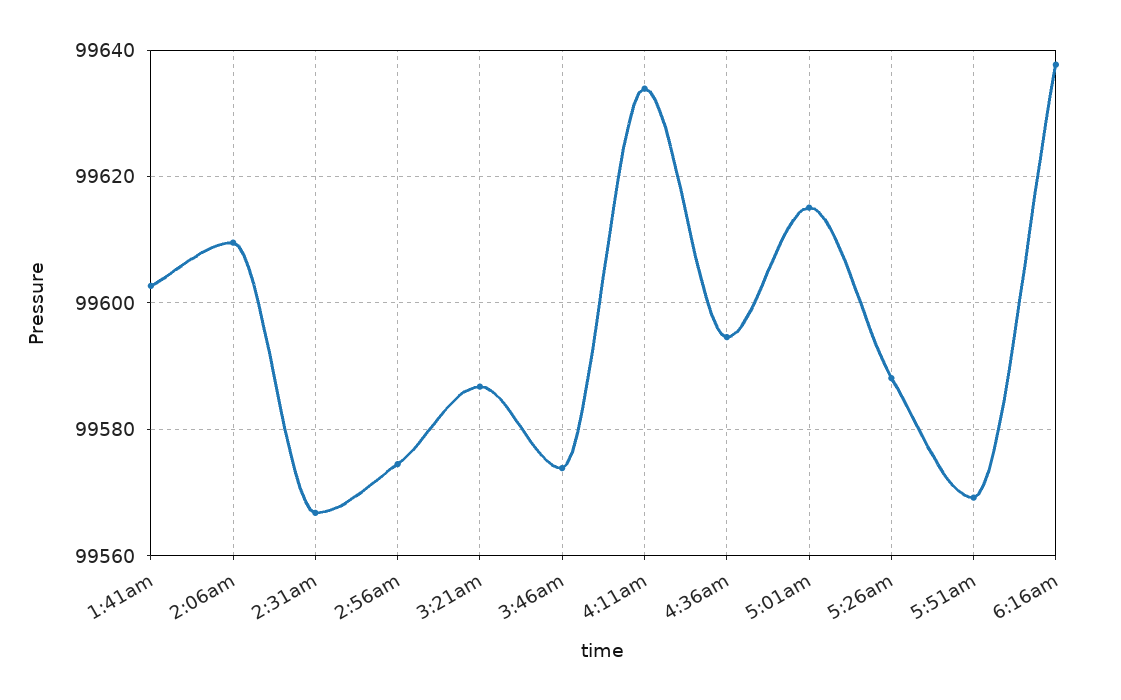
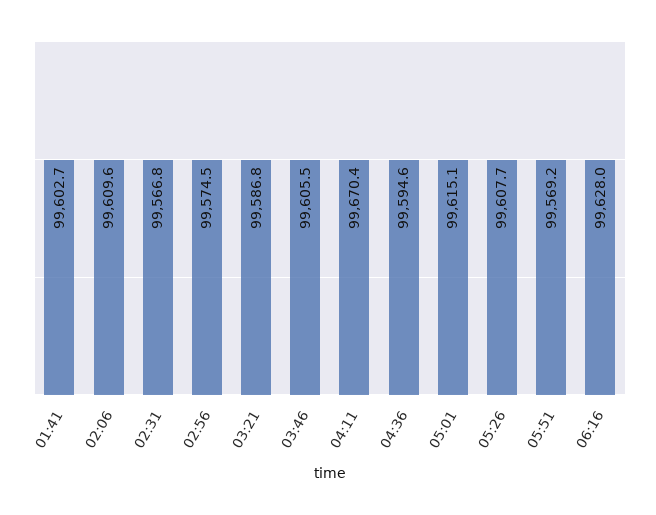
  {
    "1:41am": 99602.7,
    "2:06am": 99609.6,
    "2:31am": 99566.8,
    "2:56am": 99574.5,
    "3:21am": 99586.8,
-   "3:46am": 99574,
+   "3:46am": 99605.5,
-   "4:11am": 99634,
+   "4:11am": 99670.4,
    "4:36am": 99594.6,
    "5:01am": 99615.1,
-   "5:26am": 99588,
+   "5:26am": 99607.7,
    "5:51am": 99569.2,
-   "6:16am": 99638
+   "6:16am": 99628
  }

